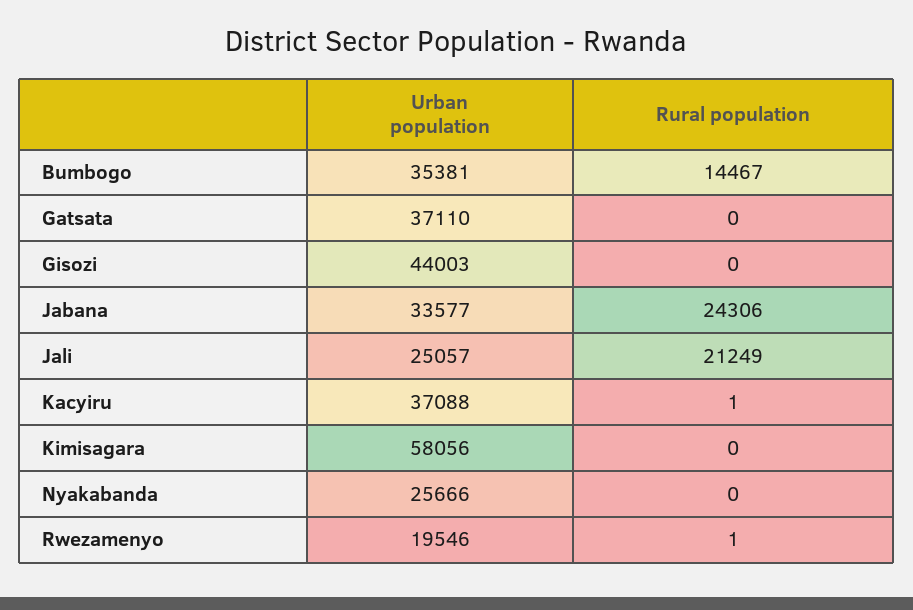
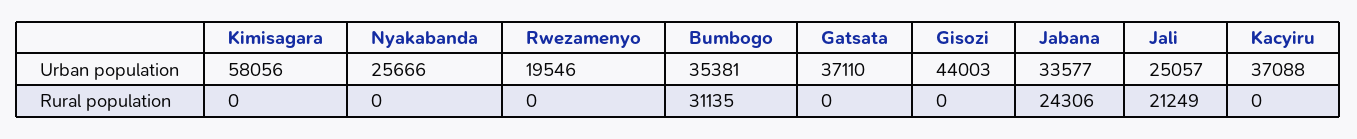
  {
    "Urban population": {
      "Bumbogo": 35381,
      "Gatsata": 37110,
      "Gisozi": 44003,
      "Jabana": 33577,
      "Jali": 25057,
      "Kacyiru": 37088,
      "Kimisagara": 58056,
      "Nyakabanda": 25666,
      "Rwezamenyo": 19546
    },
    "Rural population": {
-     "Bumbogo": 14467,
+     "Bumbogo": 31135,
      "Gatsata": 0,
      "Gisozi": 0,
      "Jabana": 24306,
      "Jali": 21249,
-     "Kacyiru": 1,
+     "Kacyiru": 0,
      "Kimisagara": 0,
      "Nyakabanda": 0,
-     "Rwezamenyo": 1
+     "Rwezamenyo": 0
    }
  }

